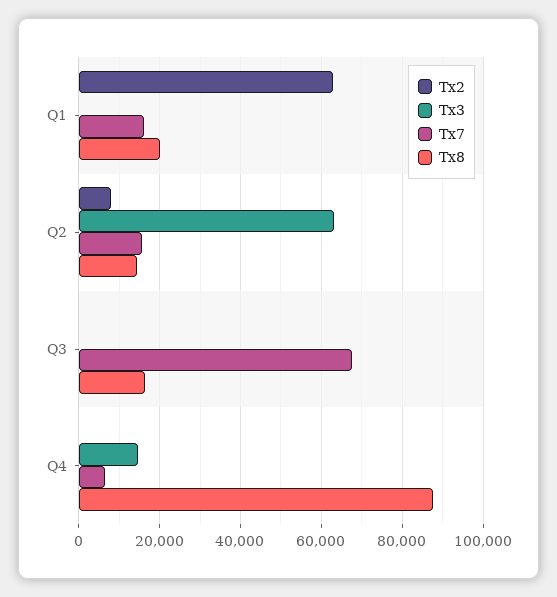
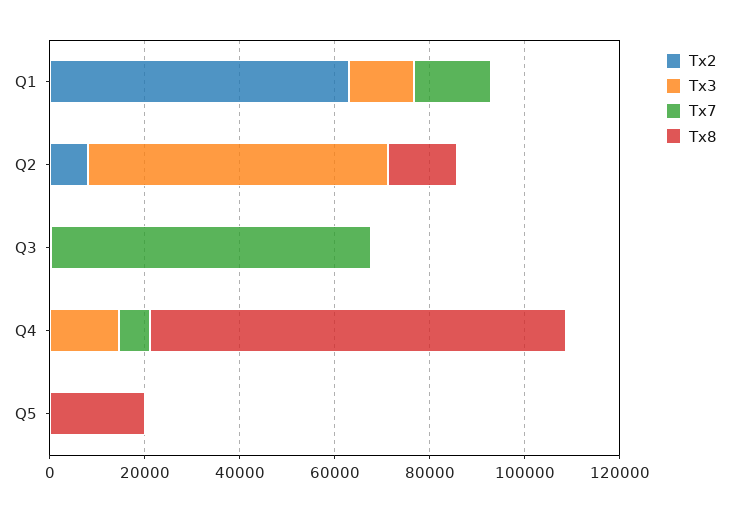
  {
    "Tx2": {
      "Q1": 64000,
      "Q2": 8000,
      "Q3": 0,
-     "Q4": 0
+     "Q4": 0,
+     "Q5": 0
    },
    "Tx3": {
-     "Q1": 0,
+     "Q1": 15000,
      "Q2": 64000,
      "Q3": 0,
-     "Q4": 14000
+     "Q4": 14000,
+     "Q5": 0
    },
    "Tx7": {
      "Q1": 16000,
-     "Q2": 16000,
+     "Q2": 0,
      "Q3": 68000,
-     "Q4": 6000
+     "Q4": 6000,
+     "Q5": 0
    },
    "Tx8": {
-     "Q1": 20000,
+     "Q1": 0,
      "Q2": 14000,
-     "Q3": 16000,
+     "Q3": 0,
-     "Q4": 88000
+     "Q4": 88000,
+     "Q5": 20000
    }
  }

